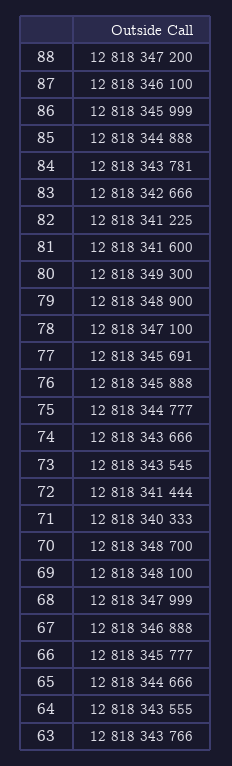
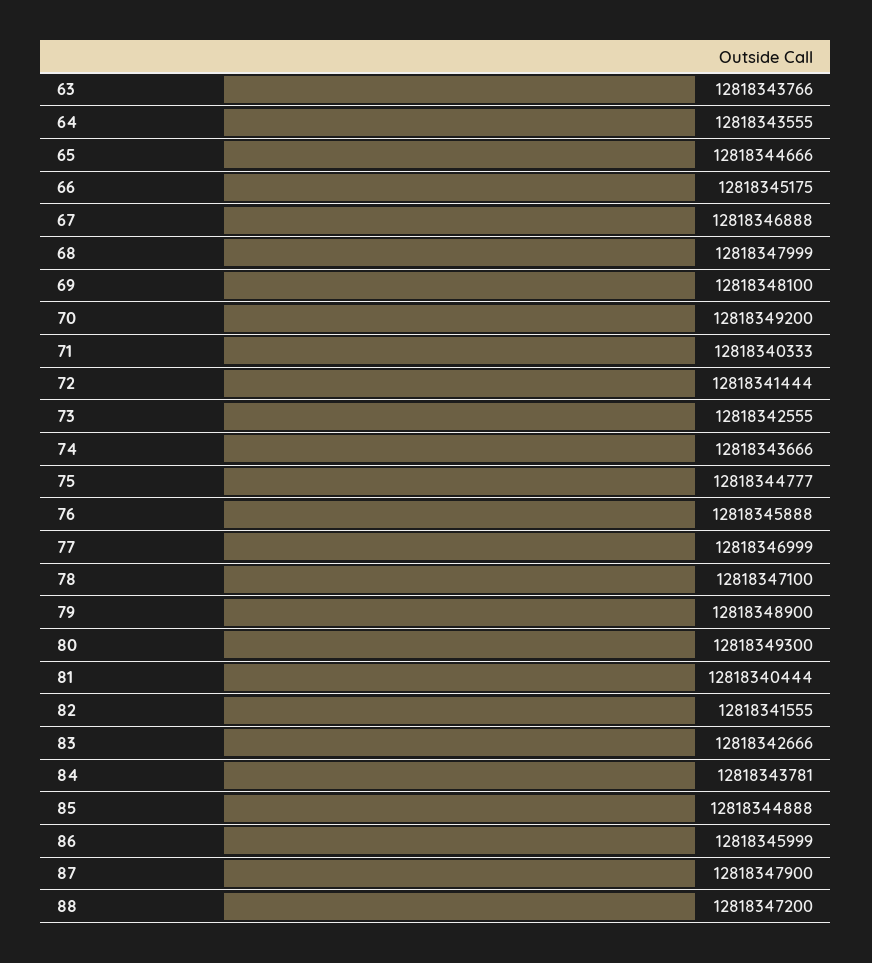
  {
    "88": 12818347200,
-   "87": 12818346100,
+   "87": 12818347900,
    "86": 12818345999,
    "85": 12818344888,
    "84": 12818343781,
    "83": 12818342666,
-   "82": 12818341225,
+   "82": 12818341555,
-   "81": 12818341600,
+   "81": 12818340444,
    "80": 12818349300,
    "79": 12818348900,
    "78": 12818347100,
-   "77": 12818345691,
+   "77": 12818346999,
    "76": 12818345888,
    "75": 12818344777,
    "74": 12818343666,
-   "73": 12818343545,
+   "73": 12818342555,
    "72": 12818341444,
    "71": 12818340333,
-   "70": 12818348700,
+   "70": 12818349200,
    "69": 12818348100,
    "68": 12818347999,
    "67": 12818346888,
-   "66": 12818345777,
+   "66": 12818345175,
    "65": 12818344666,
    "64": 12818343555,
    "63": 12818343766
  }

